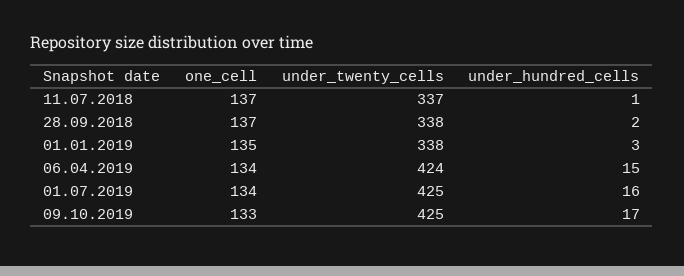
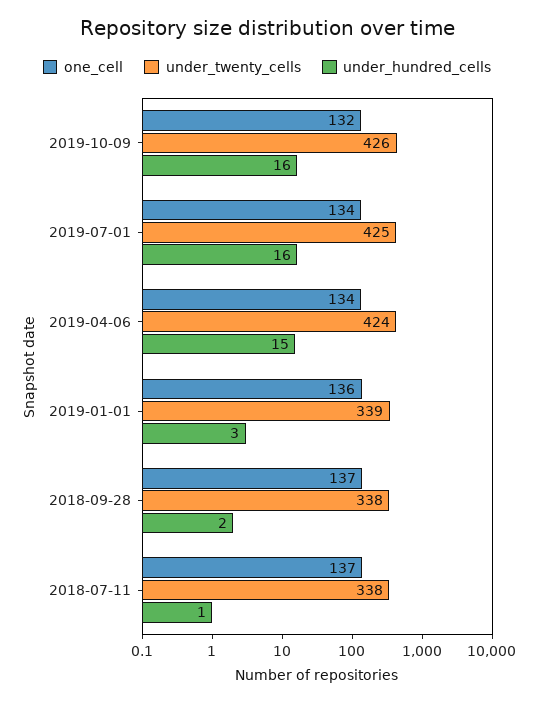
  {
    "one_cell": {
      "11.07.2018": 137,
      "28.09.2018": 137,
-     "01.01.2019": 135,
+     "01.01.2019": 136,
      "06.04.2019": 134,
      "01.07.2019": 134,
-     "09.10.2019": 133
+     "09.10.2019": 132
    },
    "under_twenty_cells": {
-     "11.07.2018": 337,
+     "11.07.2018": 338,
      "28.09.2018": 338,
-     "01.01.2019": 338,
+     "01.01.2019": 339,
      "06.04.2019": 424,
      "01.07.2019": 425,
-     "09.10.2019": 425
+     "09.10.2019": 426
    },
    "under_hundred_cells": {
      "11.07.2018": 1,
      "28.09.2018": 2,
      "01.01.2019": 3,
      "06.04.2019": 15,
      "01.07.2019": 16,
-     "09.10.2019": 17
+     "09.10.2019": 16
    }
  }

